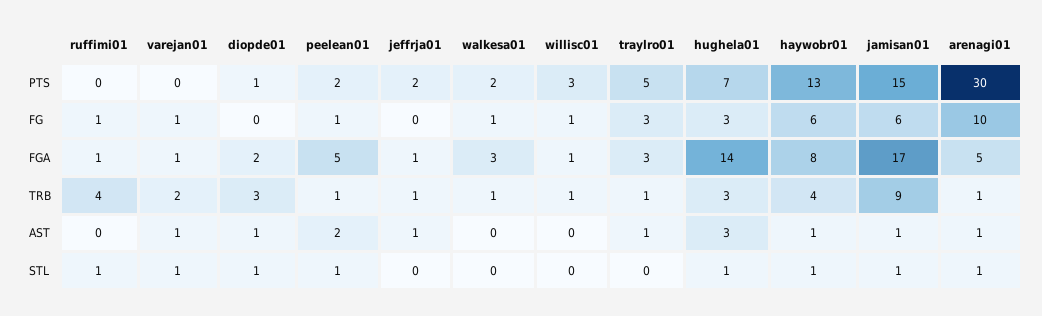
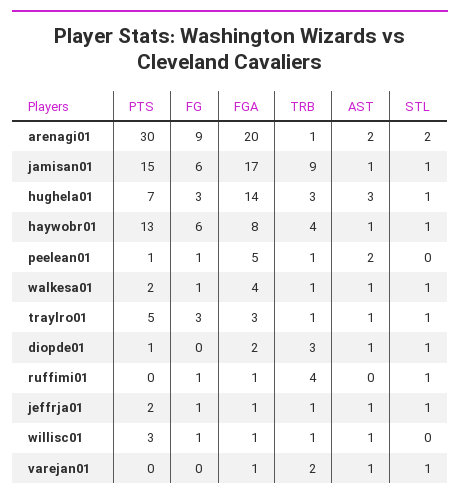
  {
    "ruffimi01": {
      "PTS": 0,
      "FG": 1,
      "FGA": 1,
      "TRB": 4,
      "AST": 0,
      "STL": 1
    },
    "varejan01": {
      "PTS": 0,
-     "FG": 1,
+     "FG": 0,
      "FGA": 1,
      "TRB": 2,
      "AST": 1,
      "STL": 1
    },
    "diopde01": {
      "PTS": 1,
      "FG": 0,
      "FGA": 2,
      "TRB": 3,
      "AST": 1,
      "STL": 1
    },
    "peelean01": {
-     "PTS": 2,
+     "PTS": 1,
      "FG": 1,
      "FGA": 5,
      "TRB": 1,
      "AST": 2,
-     "STL": 1
+     "STL": 0
    },
    "jeffrja01": {
      "PTS": 2,
-     "FG": 0,
+     "FG": 1,
      "FGA": 1,
      "TRB": 1,
      "AST": 1,
-     "STL": 0
+     "STL": 1
    },
    "walkesa01": {
      "PTS": 2,
      "FG": 1,
-     "FGA": 3,
+     "FGA": 4,
      "TRB": 1,
-     "AST": 0,
+     "AST": 1,
-     "STL": 0
+     "STL": 1
    },
    "willisc01": {
      "PTS": 3,
      "FG": 1,
      "FGA": 1,
      "TRB": 1,
-     "AST": 0,
+     "AST": 1,
      "STL": 0
    },
    "traylro01": {
      "PTS": 5,
      "FG": 3,
      "FGA": 3,
      "TRB": 1,
      "AST": 1,
-     "STL": 0
+     "STL": 1
    },
    "hughela01": {
      "PTS": 7,
      "FG": 3,
      "FGA": 14,
      "TRB": 3,
      "AST": 3,
      "STL": 1
    },
    "haywobr01": {
      "PTS": 13,
      "FG": 6,
      "FGA": 8,
      "TRB": 4,
      "AST": 1,
      "STL": 1
    },
    "jamisan01": {
      "PTS": 15,
      "FG": 6,
      "FGA": 17,
      "TRB": 9,
      "AST": 1,
      "STL": 1
    },
    "arenagi01": {
      "PTS": 30,
-     "FG": 10,
+     "FG": 9,
-     "FGA": 5,
+     "FGA": 20,
      "TRB": 1,
-     "AST": 1,
+     "AST": 2,
-     "STL": 1
+     "STL": 2
    }
  }

